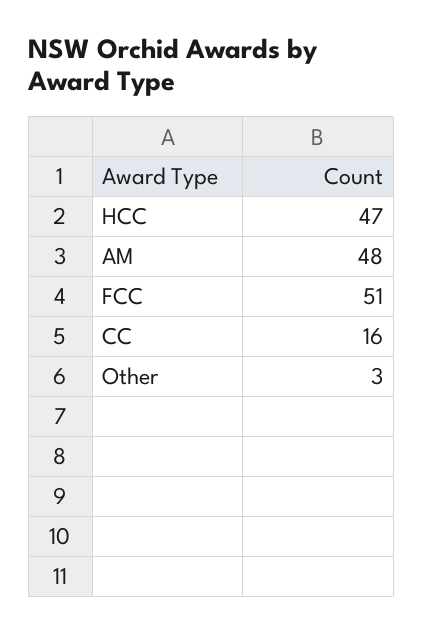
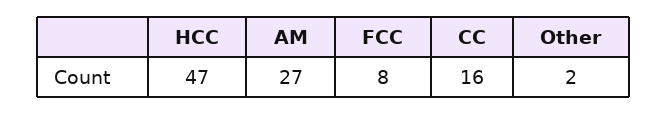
  {
    "HCC": 47,
-   "AM": 48,
+   "AM": 27,
-   "FCC": 51,
+   "FCC": 8,
    "CC": 16,
-   "Other": 3
+   "Other": 2
  }

